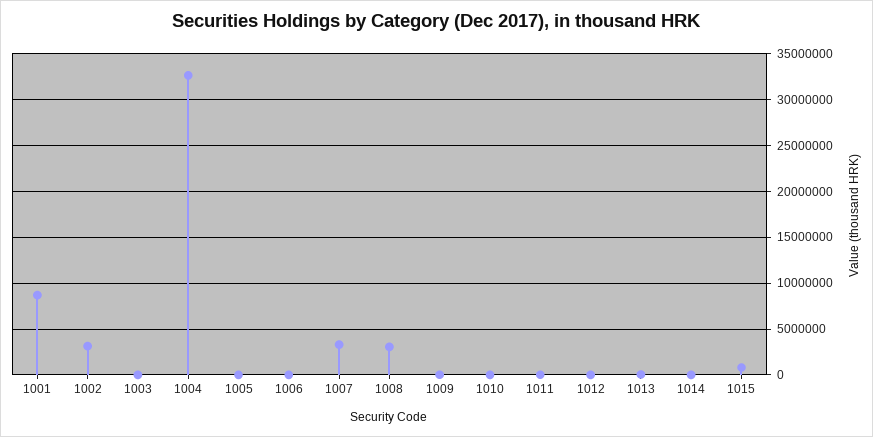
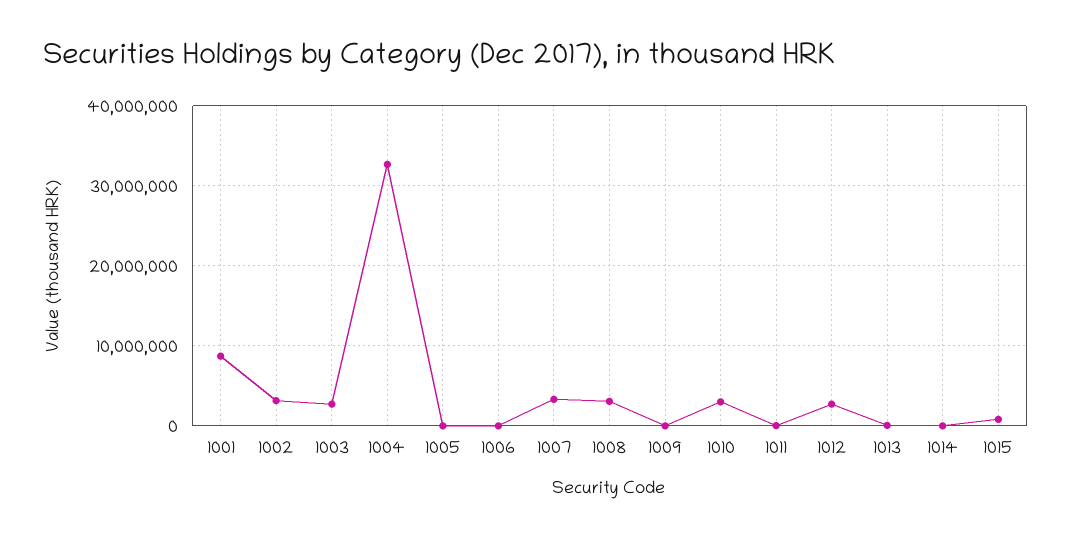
  {
    "1001": 9000000,
    "1002": 3000000,
-   "1003": 0,
+   "1003": 3000000,
    "1004": 33000000,
    "1005": 0,
    "1006": 0,
    "1007": 3000000,
    "1008": 3000000,
    "1009": 0,
-   "1010": 0,
+   "1010": 3000000,
    "1011": 0,
-   "1012": 0,
+   "1012": 3000000,
    "1013": 0,
    "1014": 0,
    "1015": 1000000
  }

